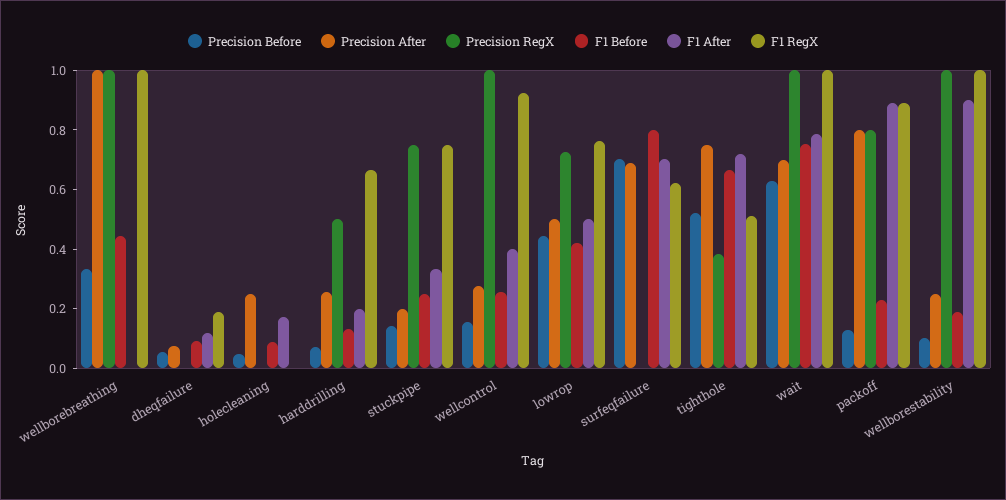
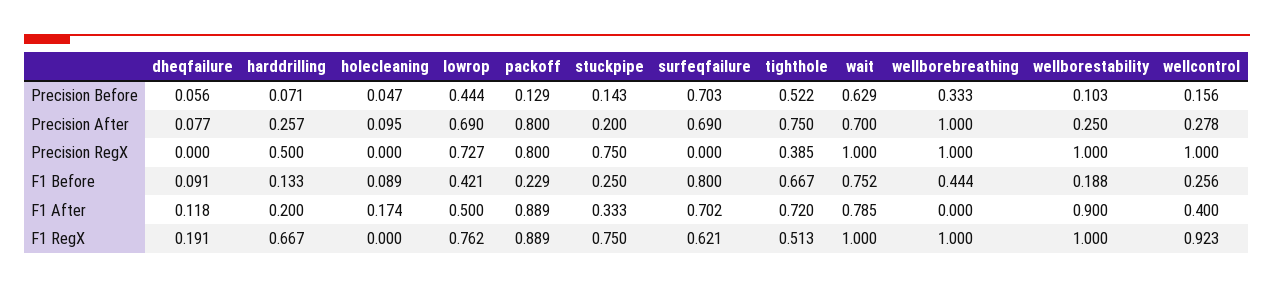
  {
    "Precision Before": {
      "wellborebreathing": 0.333,
      "dheqfailure": 0.056,
      "holecleaning": 0.047,
      "harddrilling": 0.071,
      "stuckpipe": 0.143,
      "wellcontrol": 0.156,
      "lowrop": 0.444,
      "surfeqfailure": 0.703,
      "tighthole": 0.522,
      "wait": 0.629,
      "packoff": 0.129,
      "wellborestability": 0.103
    },
    "Precision After": {
      "wellborebreathing": 1,
      "dheqfailure": 0.077,
-     "holecleaning": 0.25,
+     "holecleaning": 0.095,
      "harddrilling": 0.257,
      "stuckpipe": 0.2,
      "wellcontrol": 0.278,
-     "lowrop": 0.5,
+     "lowrop": 0.69,
      "surfeqfailure": 0.69,
      "tighthole": 0.75,
      "wait": 0.7,
      "packoff": 0.8,
      "wellborestability": 0.25
    },
    "Precision RegX": {
      "wellborebreathing": 1,
      "dheqfailure": 0,
      "holecleaning": 0,
      "harddrilling": 0.5,
      "stuckpipe": 0.75,
      "wellcontrol": 1,
      "lowrop": 0.727,
      "surfeqfailure": 0,
      "tighthole": 0.385,
      "wait": 1,
      "packoff": 0.8,
      "wellborestability": 1
    },
    "F1 Before": {
      "wellborebreathing": 0.444,
      "dheqfailure": 0.091,
      "holecleaning": 0.089,
      "harddrilling": 0.133,
      "stuckpipe": 0.25,
      "wellcontrol": 0.256,
      "lowrop": 0.421,
      "surfeqfailure": 0.8,
      "tighthole": 0.667,
      "wait": 0.752,
      "packoff": 0.229,
      "wellborestability": 0.188
    },
    "F1 After": {
      "wellborebreathing": 0,
      "dheqfailure": 0.118,
      "holecleaning": 0.174,
      "harddrilling": 0.2,
      "stuckpipe": 0.333,
      "wellcontrol": 0.4,
      "lowrop": 0.5,
      "surfeqfailure": 0.702,
      "tighthole": 0.72,
      "wait": 0.785,
      "packoff": 0.889,
      "wellborestability": 0.9
    },
    "F1 RegX": {
      "wellborebreathing": 1,
      "dheqfailure": 0.191,
      "holecleaning": 0,
      "harddrilling": 0.667,
      "stuckpipe": 0.75,
      "wellcontrol": 0.923,
      "lowrop": 0.762,
      "surfeqfailure": 0.621,
      "tighthole": 0.513,
      "wait": 1,
      "packoff": 0.889,
      "wellborestability": 1
    }
  }

